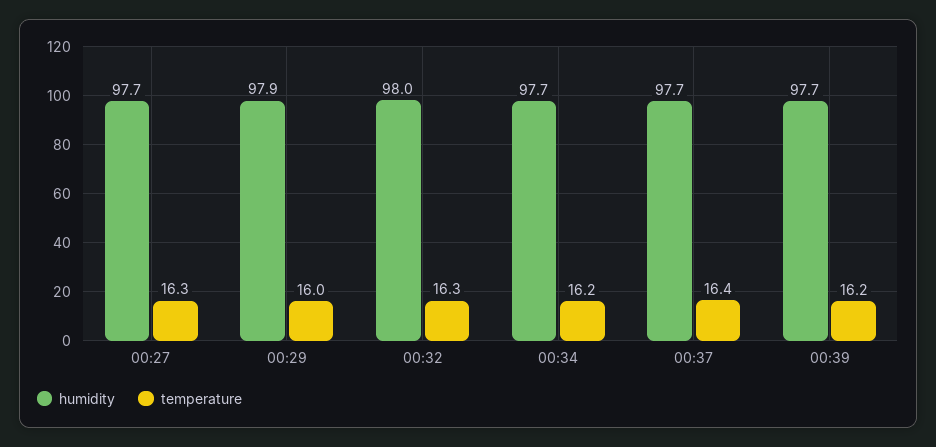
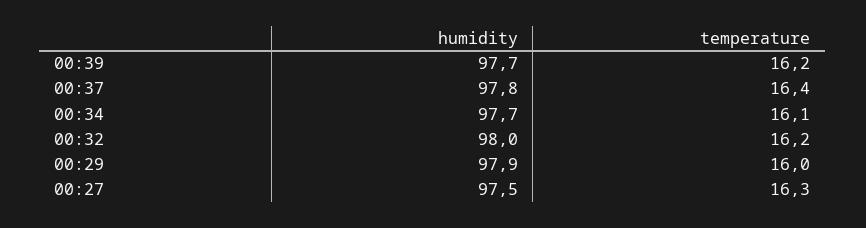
  {
    "humidity": {
-     "00:27": 97.7,
+     "00:27": 97.5,
      "00:29": 97.9,
      "00:32": 98,
      "00:34": 97.7,
-     "00:37": 97.7,
+     "00:37": 97.8,
      "00:39": 97.7
    },
    "temperature": {
      "00:27": 16.3,
      "00:29": 16,
-     "00:32": 16.3,
+     "00:32": 16.2,
-     "00:34": 16.2,
+     "00:34": 16.1,
      "00:37": 16.4,
      "00:39": 16.2
    }
  }

